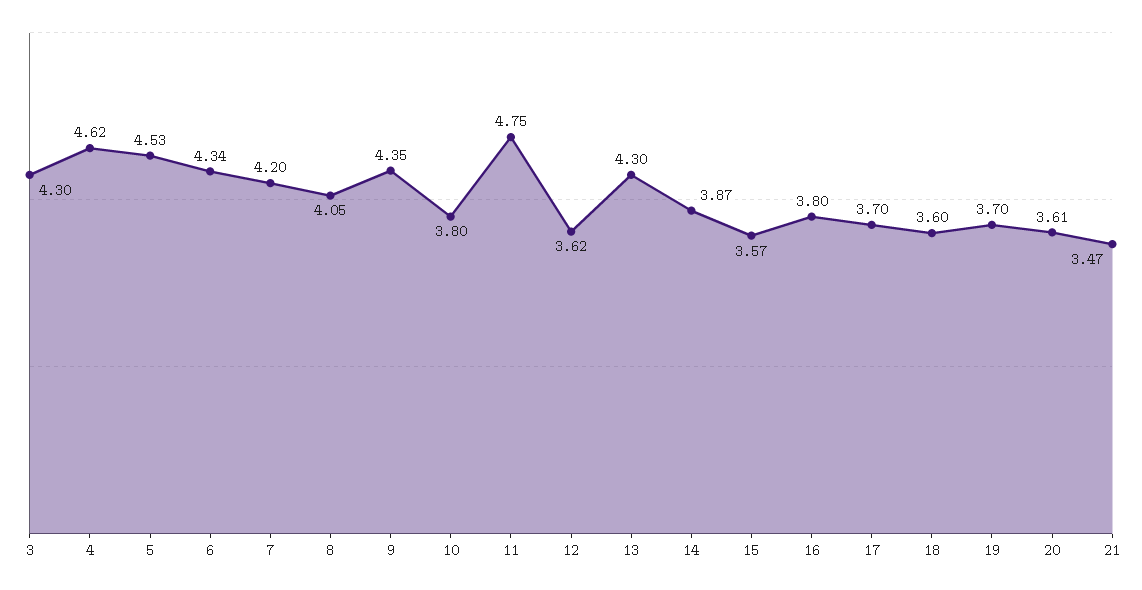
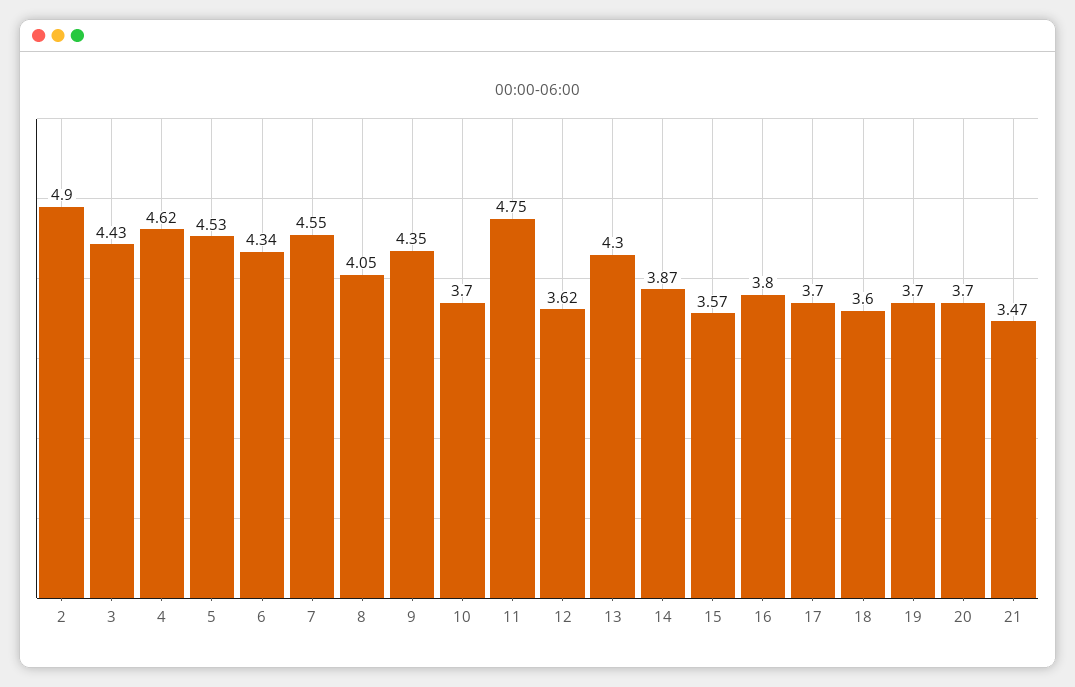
  {
-   "3": 4.3,
+   "3": 4.43,
    "4": 4.62,
    "5": 4.53,
    "6": 4.34,
-   "7": 4.2,
+   "7": 4.55,
    "8": 4.05,
    "9": 4.35,
-   "10": 3.8,
+   "10": 3.7,
    "11": 4.75,
    "12": 3.62,
    "13": 4.3,
    "14": 3.87,
    "15": 3.57,
    "16": 3.8,
    "17": 3.7,
    "18": 3.6,
    "19": 3.7,
-   "20": 3.61,
+   "20": 3.7,
-   "21": 3.47
+   "21": 3.47,
+   "2": 4.9
  }

